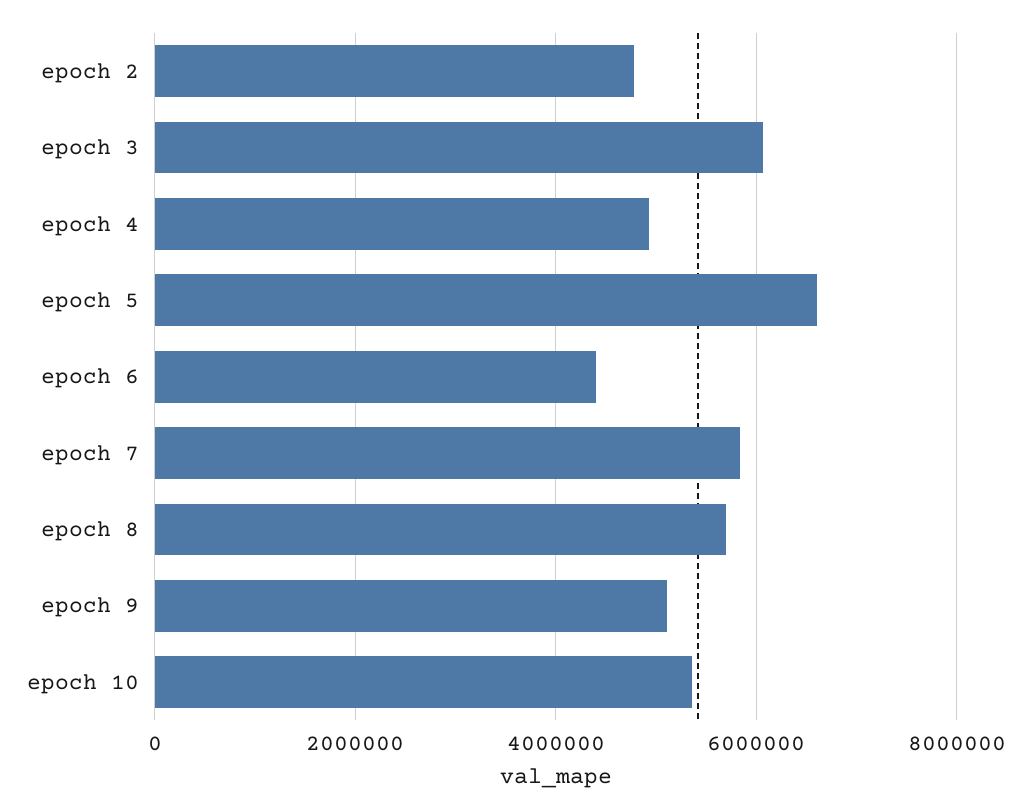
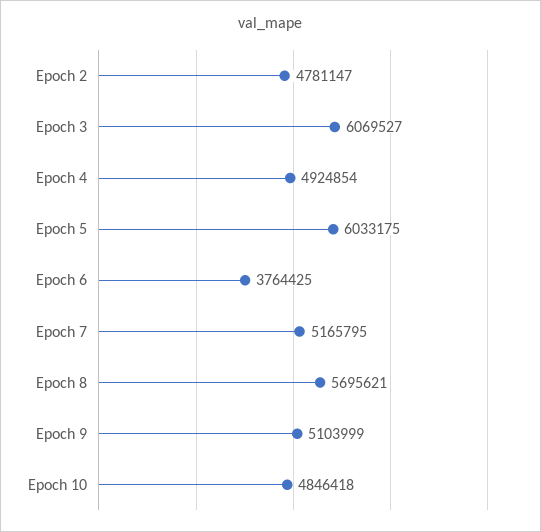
  {
    "epoch 2": 4781147,
    "epoch 3": 6069527,
    "epoch 4": 4924854,
-   "epoch 5": 6600000,
+   "epoch 5": 6033175,
-   "epoch 6": 4400000,
+   "epoch 6": 3764425,
-   "epoch 7": 5800000,
+   "epoch 7": 5165795,
    "epoch 8": 5695621,
    "epoch 9": 5103999,
-   "epoch 10": 5400000
+   "epoch 10": 4846418
  }

